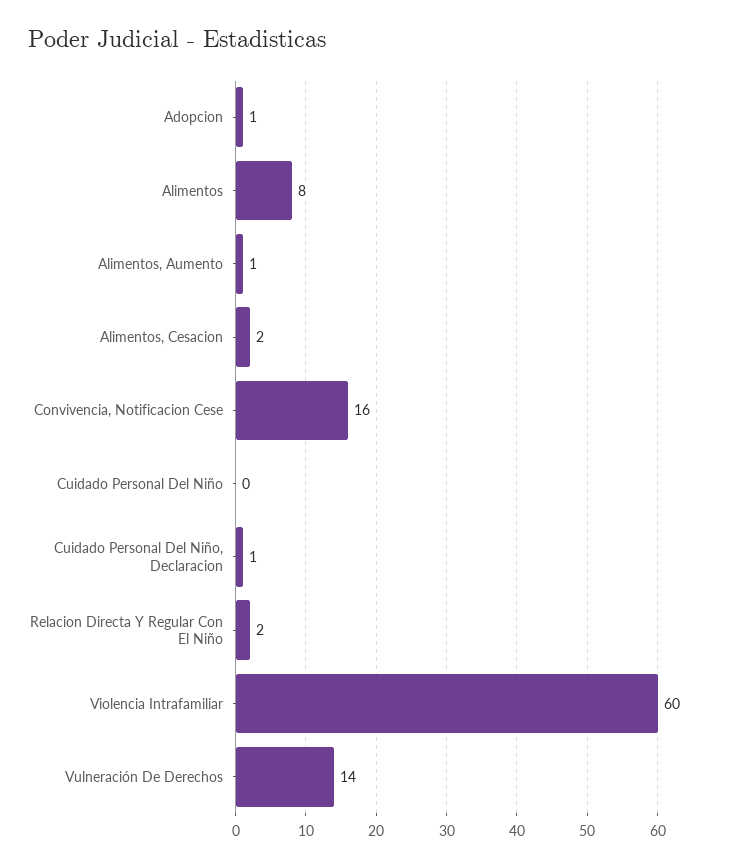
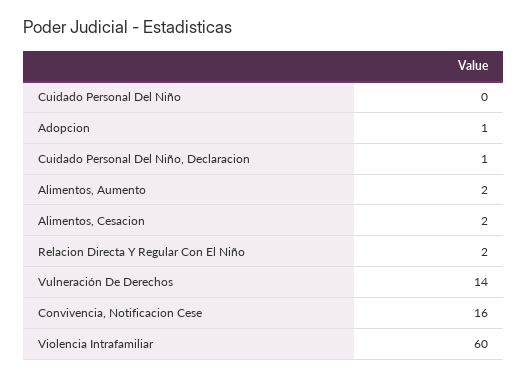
  {
    "Adopcion": 1,
-   "Alimentos": 8,
-   "Alimentos, Aumento": 1,
+   "Alimentos, Aumento": 2,
    "Alimentos, Cesacion": 2,
    "Convivencia, Notificacion Cese": 16,
    "Cuidado Personal Del Niño": 0,
    "Cuidado Personal Del Niño, Declaracion": 1,
    "Relacion Directa Y Regular Con El Niño": 2,
    "Violencia Intrafamiliar": 60,
    "Vulneración De Derechos": 14
  }

